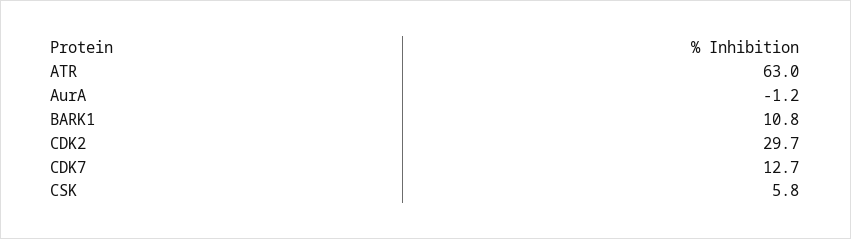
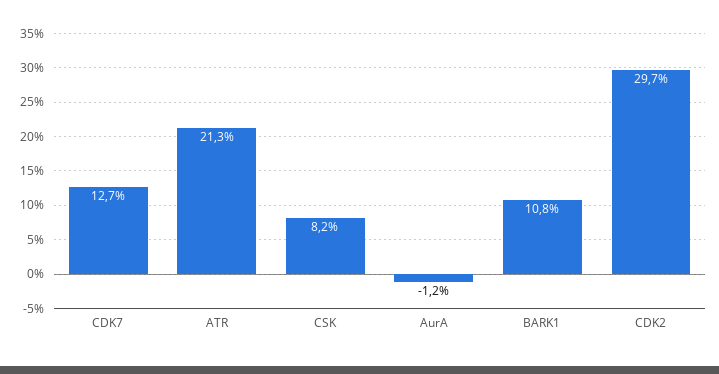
  {
-   "ATR": 63,
+   "ATR": 21.3,
    "AurA": -1.2,
    "BARK1": 10.8,
    "CDK2": 29.7,
    "CDK7": 12.7,
-   "CSK": 5.8
+   "CSK": 8.2
  }

